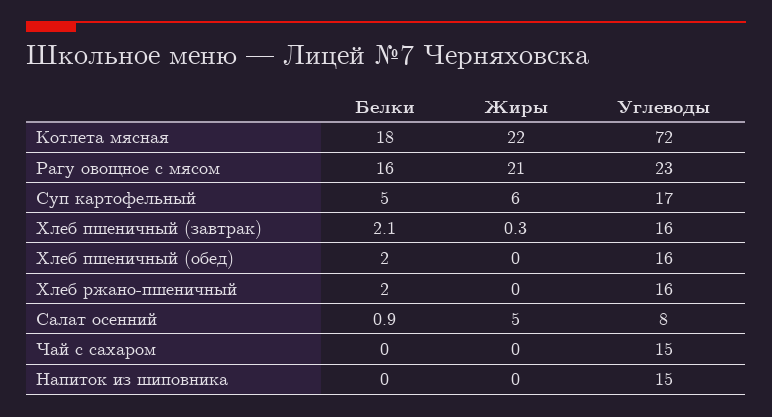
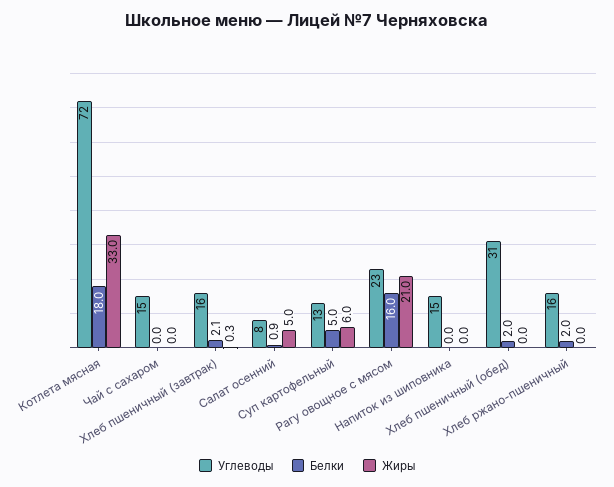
  {
    "Белки": {
      "Котлета мясная": 18,
      "Рагу овощное с мясом": 16,
      "Суп картофельный": 5,
      "Хлеб пшеничный (завтрак)": 2.1,
      "Хлеб пшеничный (обед)": 2,
      "Хлеб ржано-пшеничный": 2,
      "Салат осенний": 0.9,
      "Чай с сахаром": 0,
      "Напиток из шиповника": 0
    },
    "Жиры": {
-     "Котлета мясная": 22,
+     "Котлета мясная": 33,
      "Рагу овощное с мясом": 21,
      "Суп картофельный": 6,
      "Хлеб пшеничный (завтрак)": 0.3,
      "Хлеб пшеничный (обед)": 0,
      "Хлеб ржано-пшеничный": 0,
      "Салат осенний": 5,
      "Чай с сахаром": 0,
      "Напиток из шиповника": 0
    },
    "Углеводы": {
      "Котлета мясная": 72,
      "Рагу овощное с мясом": 23,
-     "Суп картофельный": 17,
+     "Суп картофельный": 13,
      "Хлеб пшеничный (завтрак)": 16,
-     "Хлеб пшеничный (обед)": 16,
+     "Хлеб пшеничный (обед)": 31,
      "Хлеб ржано-пшеничный": 16,
      "Салат осенний": 8,
      "Чай с сахаром": 15,
      "Напиток из шиповника": 15
    }
  }

